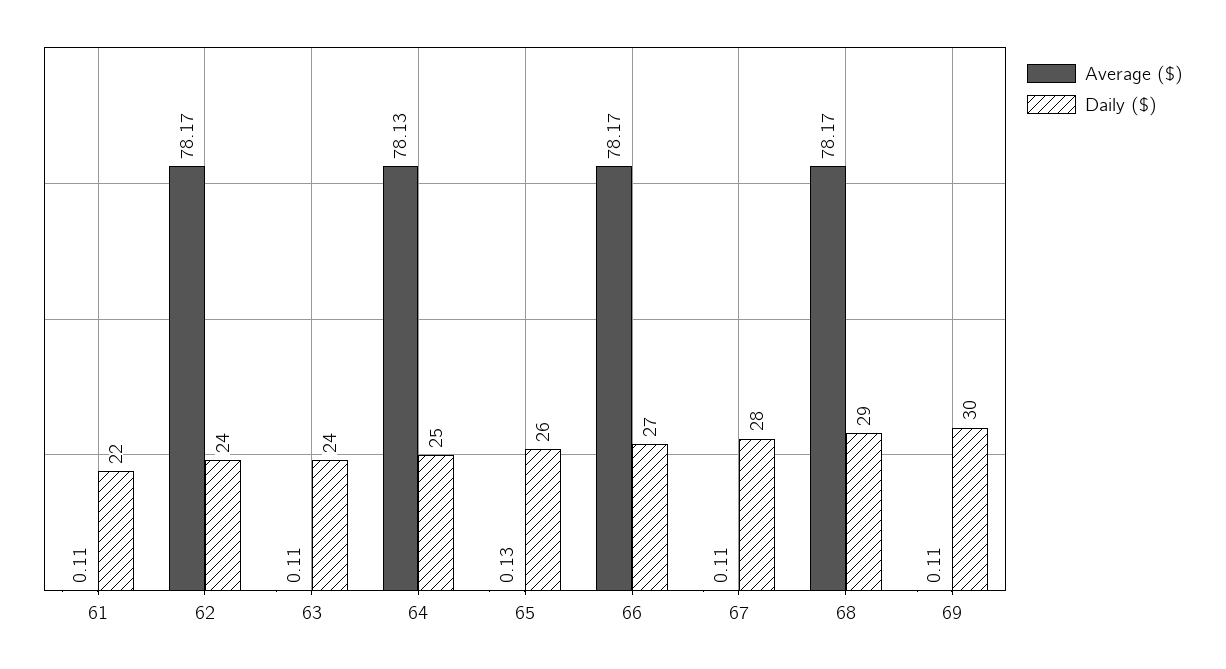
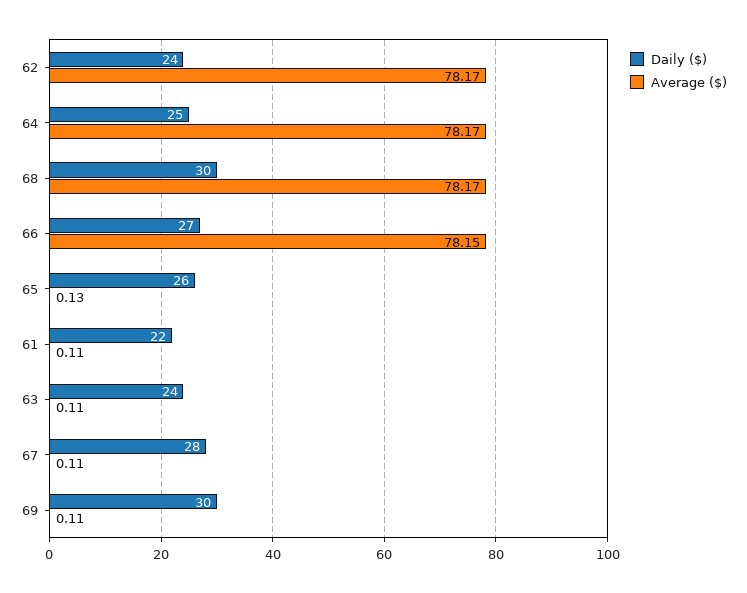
  {
    "Average ($)": {
      "61": 0.11,
      "62": 78.17,
      "63": 0.11,
-     "64": 78.13,
+     "64": 78.17,
      "65": 0.13,
-     "66": 78.17,
+     "66": 78.15,
      "67": 0.11,
      "68": 78.17,
      "69": 0.11
    },
    "Daily ($)": {
      "61": 22,
      "62": 24,
      "63": 24,
      "64": 25,
      "65": 26,
      "66": 27,
      "67": 28,
-     "68": 29,
+     "68": 30,
      "69": 30
    }
  }

